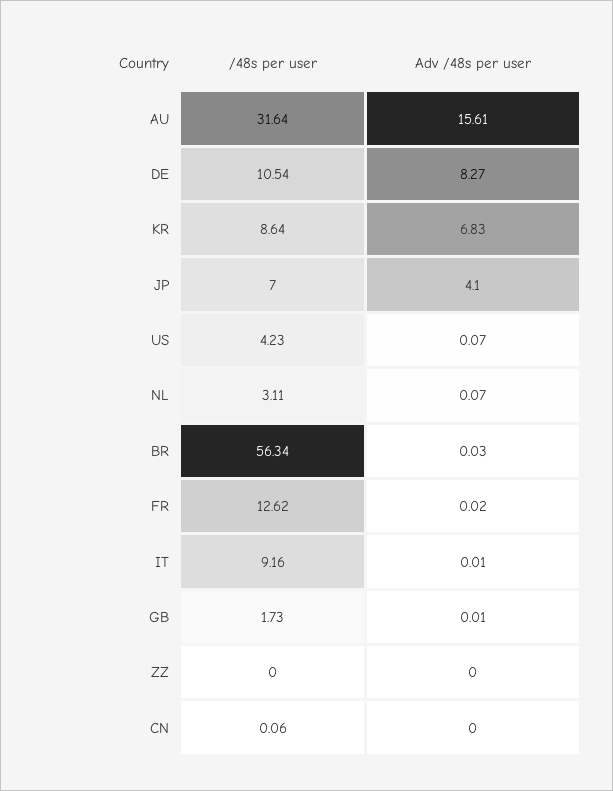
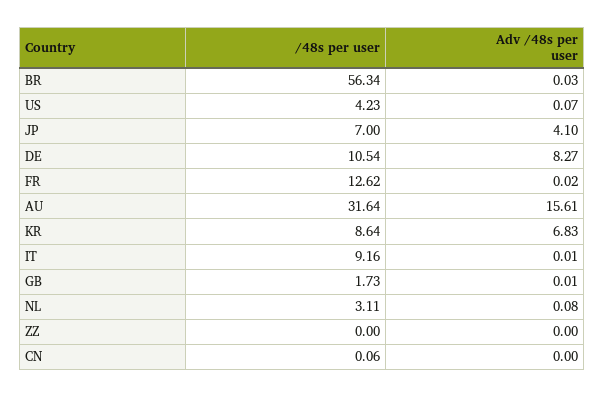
  {
    "/48s per user": {
      "AU": 31.64,
      "DE": 10.54,
      "KR": 8.64,
      "JP": 7,
      "US": 4.23,
      "NL": 3.11,
      "BR": 56.34,
      "FR": 12.62,
      "IT": 9.16,
      "GB": 1.73,
      "ZZ": 0,
      "CN": 0.06
    },
    "Adv /48s per user": {
      "AU": 15.61,
      "DE": 8.27,
      "KR": 6.83,
      "JP": 4.1,
      "US": 0.07,
-     "NL": 0.07,
+     "NL": 0.08,
      "BR": 0.03,
      "FR": 0.02,
      "IT": 0.01,
      "GB": 0.01,
      "ZZ": 0,
      "CN": 0
    }
  }

